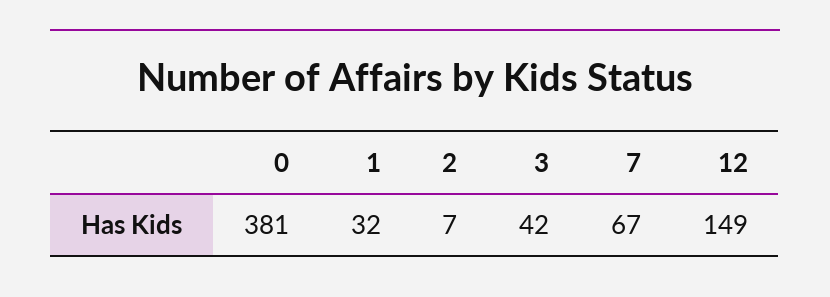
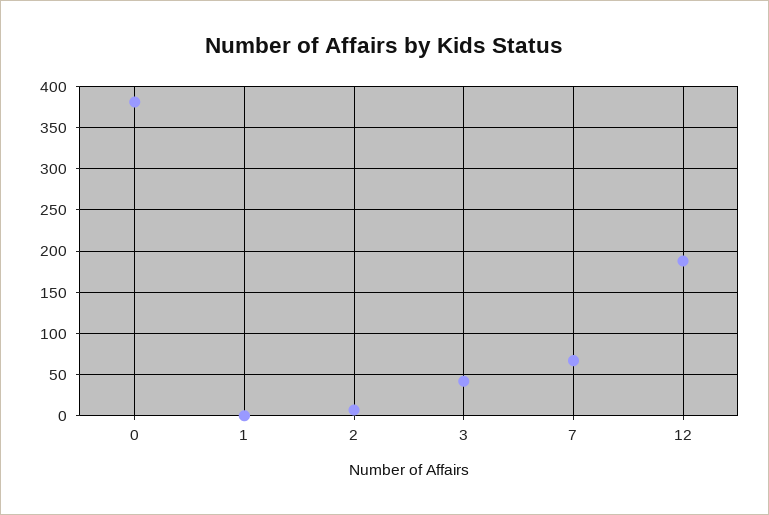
  {
    "0": 381,
-   "1": 32,
+   "1": 0,
    "2": 7,
    "3": 42,
    "7": 67,
-   "12": 149
+   "12": 190
  }

